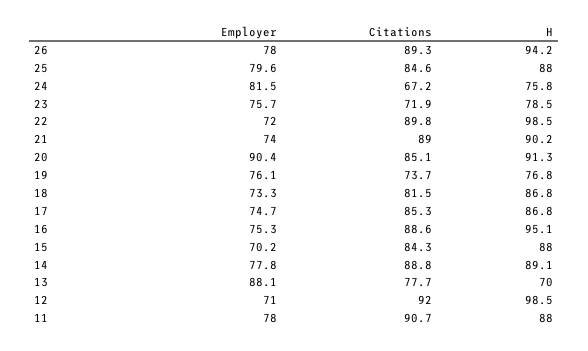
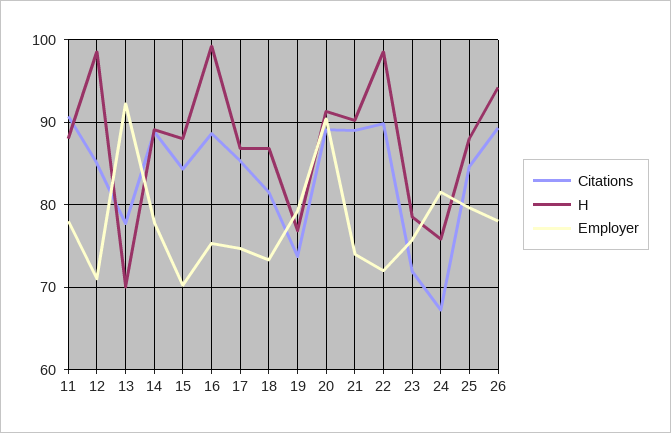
  {
    "Employer": {
      "26": 78,
      "25": 79.6,
      "24": 81.5,
      "23": 75.7,
      "22": 72,
      "21": 74,
      "20": 90.4,
-     "19": 76.1,
+     "19": 79,
      "18": 73.3,
      "17": 74.7,
      "16": 75.3,
      "15": 70.2,
      "14": 77.8,
-     "13": 88.1,
+     "13": 92,
      "12": 71,
      "11": 78
    },
    "Citations": {
      "26": 89.3,
      "25": 84.6,
      "24": 67.2,
      "23": 71.9,
      "22": 89.8,
      "21": 89,
-     "20": 85.1,
+     "20": 89,
      "19": 73.7,
      "18": 81.5,
      "17": 85.3,
      "16": 88.6,
      "15": 84.3,
      "14": 88.8,
      "13": 77.7,
-     "12": 92,
+     "12": 85,
      "11": 90.7
    },
    "H": {
      "26": 94.2,
      "25": 88,
      "24": 75.8,
      "23": 78.5,
      "22": 98.5,
      "21": 90.2,
      "20": 91.3,
      "19": 76.8,
      "18": 86.8,
      "17": 86.8,
-     "16": 95.1,
+     "16": 99,
      "15": 88,
      "14": 89.1,
      "13": 70,
      "12": 98.5,
      "11": 88
    }
  }

